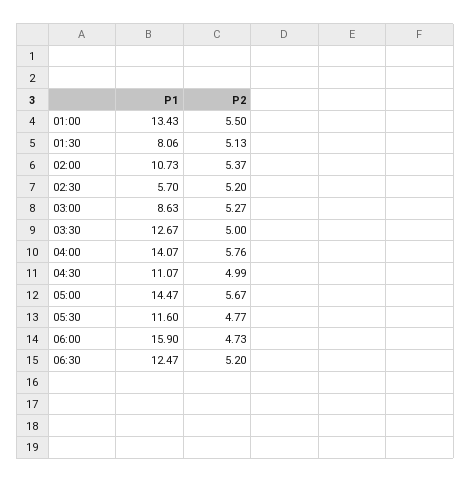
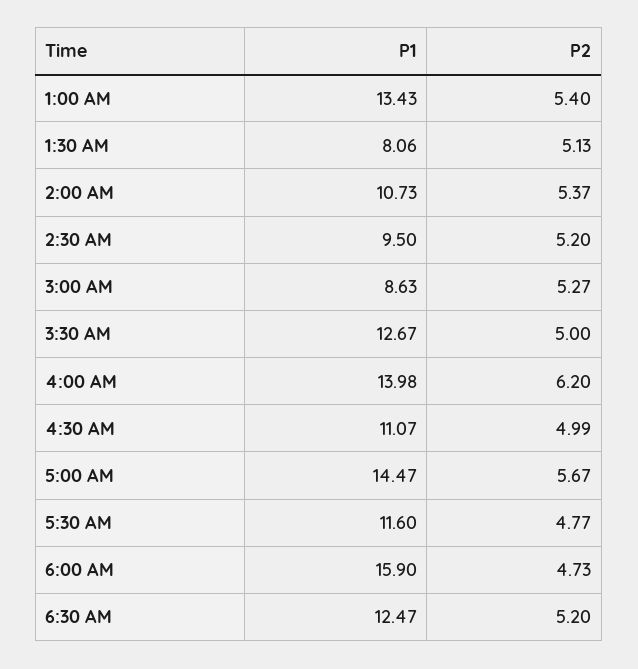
  {
    "P1": {
      "01:00": 13.43,
      "01:30": 8.06,
      "02:00": 10.73,
-     "02:30": 5.7,
+     "02:30": 9.5,
      "03:00": 8.63,
      "03:30": 12.67,
-     "04:00": 14.07,
+     "04:00": 13.98,
      "04:30": 11.07,
      "05:00": 14.47,
      "05:30": 11.6,
      "06:00": 15.9,
      "06:30": 12.47
    },
    "P2": {
-     "01:00": 5.5,
+     "01:00": 5.4,
      "01:30": 5.13,
      "02:00": 5.37,
      "02:30": 5.2,
      "03:00": 5.27,
      "03:30": 5,
-     "04:00": 5.76,
+     "04:00": 6.2,
      "04:30": 4.99,
      "05:00": 5.67,
      "05:30": 4.77,
      "06:00": 4.73,
      "06:30": 5.2
    }
  }

